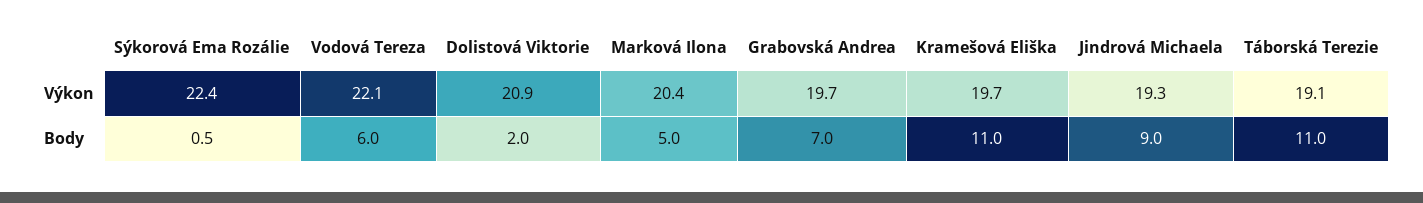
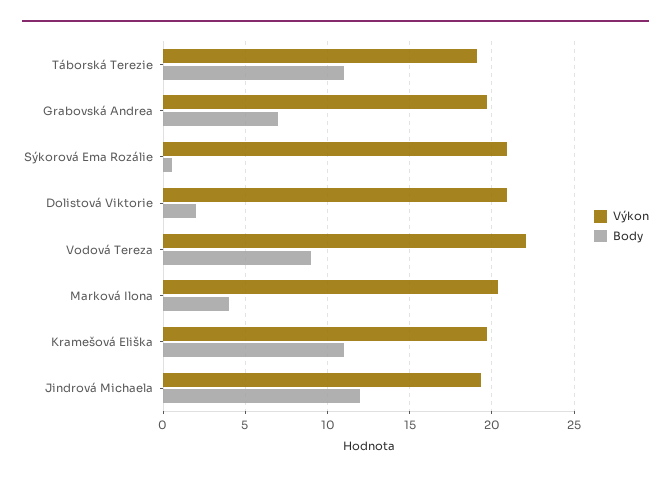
  {
    "Výkon": {
-     "Sýkorová Ema Rozálie": 22.4,
+     "Sýkorová Ema Rozálie": 21,
      "Vodová Tereza": 22.1,
      "Dolistová Viktorie": 20.9,
      "Marková Ilona": 20.4,
      "Grabovská Andrea": 19.7,
      "Kramešová Eliška": 19.7,
      "Jindrová Michaela": 19.3,
      "Táborská Terezie": 19.1
    },
    "Body": {
      "Sýkorová Ema Rozálie": 0.5,
-     "Vodová Tereza": 6,
+     "Vodová Tereza": 9,
      "Dolistová Viktorie": 2,
-     "Marková Ilona": 5,
+     "Marková Ilona": 4,
      "Grabovská Andrea": 7,
      "Kramešová Eliška": 11,
-     "Jindrová Michaela": 9,
+     "Jindrová Michaela": 12,
      "Táborská Terezie": 11
    }
  }

